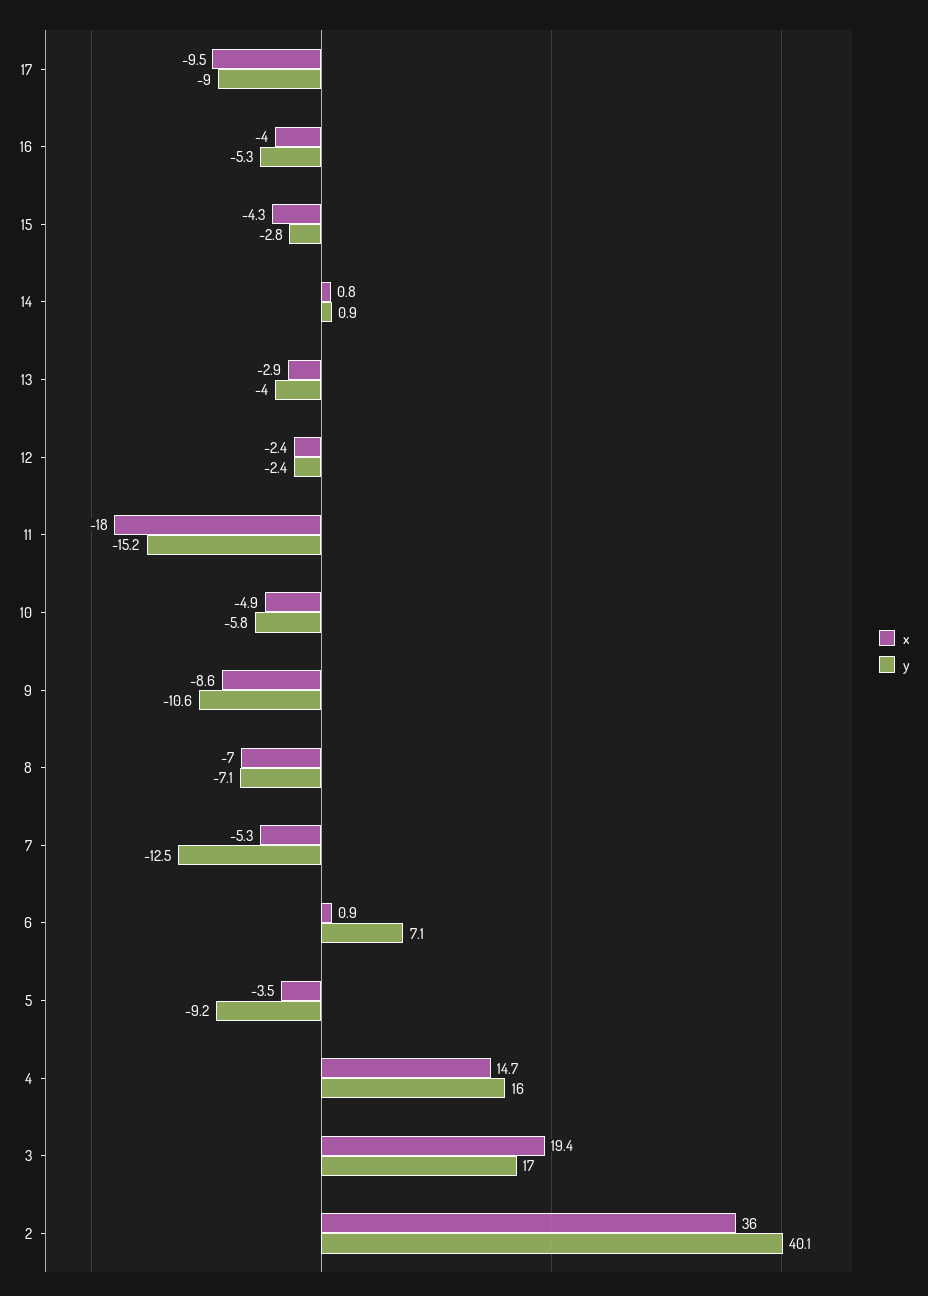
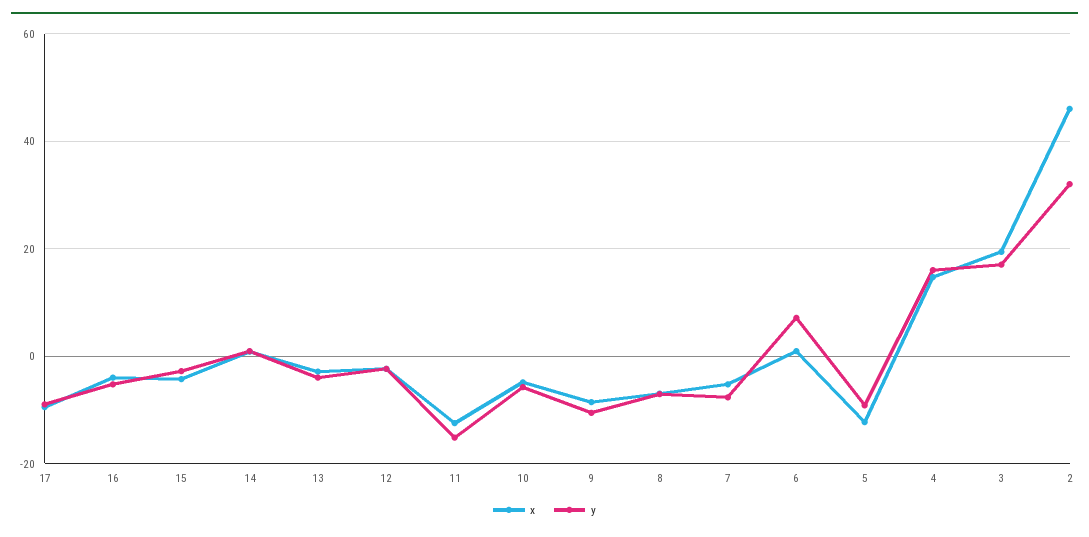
  {
    "x": {
      "17": -9.5,
      "16": -4,
      "15": -4.3,
      "14": 0.8,
      "13": -2.9,
      "12": -2.4,
-     "11": -18,
+     "11": -12,
      "10": -4.9,
      "9": -8.6,
      "8": -7,
      "7": -5.3,
      "6": 0.9,
-     "5": -3.5,
+     "5": -12,
      "4": 14.7,
      "3": 19.4,
-     "2": 36
+     "2": 46
    },
    "y": {
      "17": -9,
      "16": -5.3,
      "15": -2.8,
      "14": 0.9,
      "13": -4,
      "12": -2.4,
      "11": -15.2,
      "10": -5.8,
      "9": -10.6,
      "8": -7.1,
-     "7": -12.5,
+     "7": -8,
      "6": 7.1,
      "5": -9.2,
      "4": 16,
      "3": 17,
-     "2": 40.1
+     "2": 32
    }
  }

